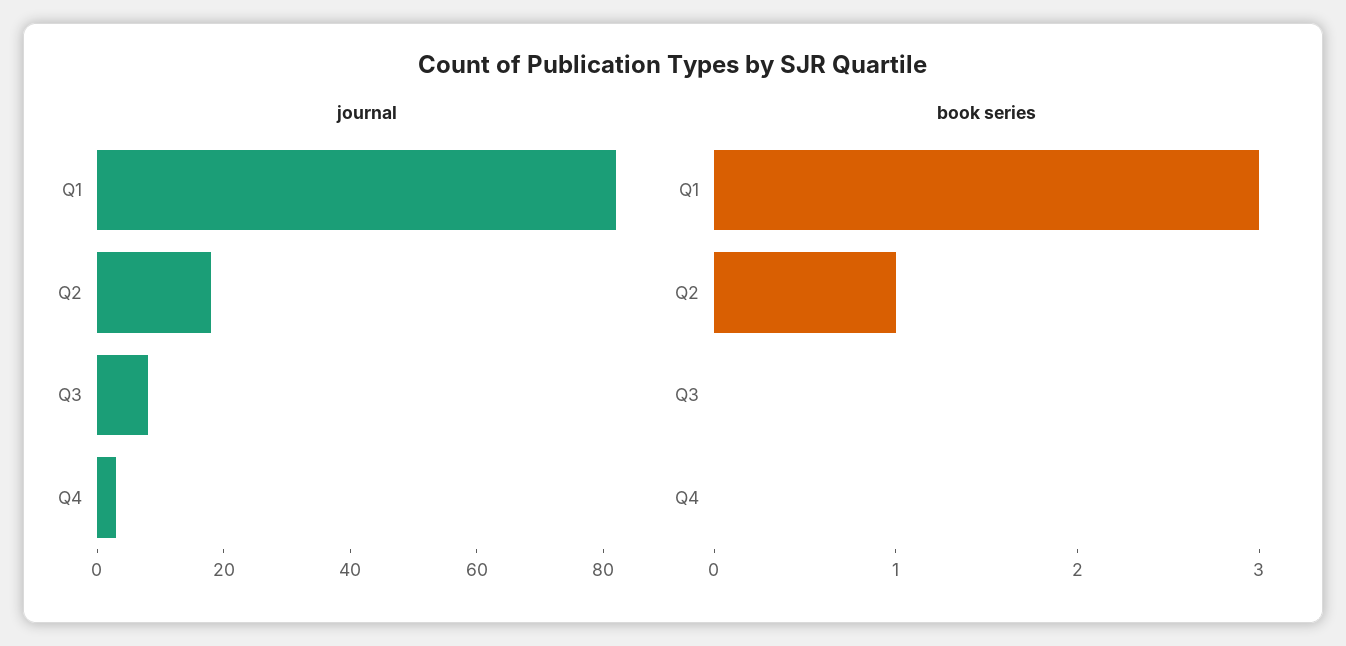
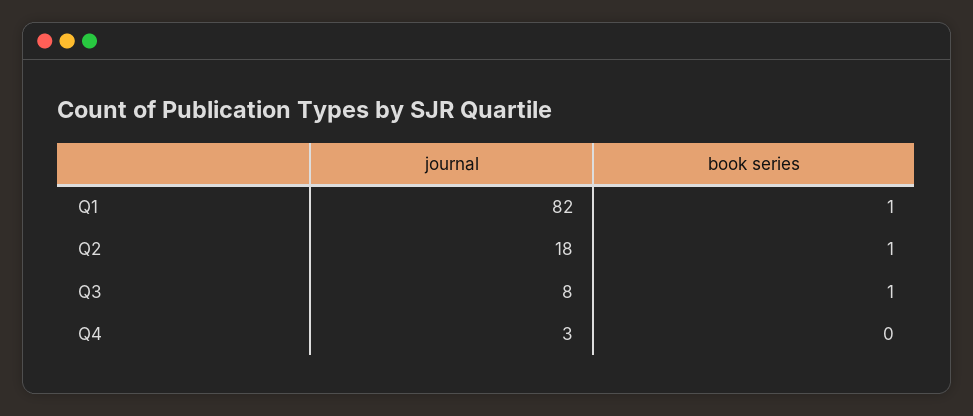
  {
    "journal": {
      "Q1": 82,
      "Q2": 18,
      "Q3": 8,
      "Q4": 3
    },
    "book series": {
-     "Q1": 3,
+     "Q1": 1,
      "Q2": 1,
-     "Q3": 0,
+     "Q3": 1,
      "Q4": 0
    }
  }

